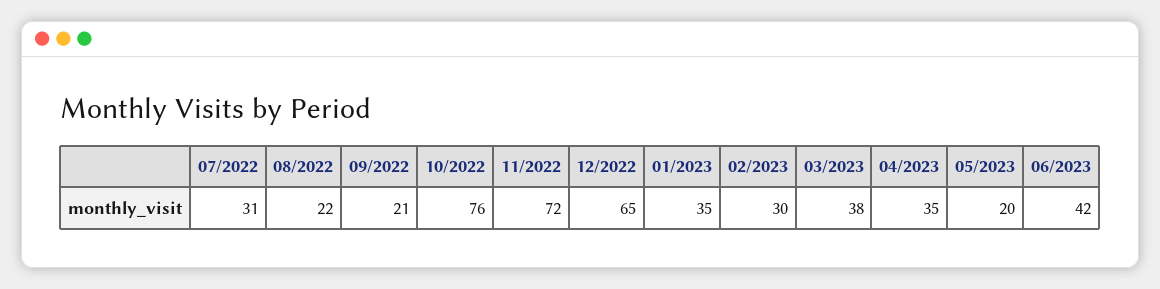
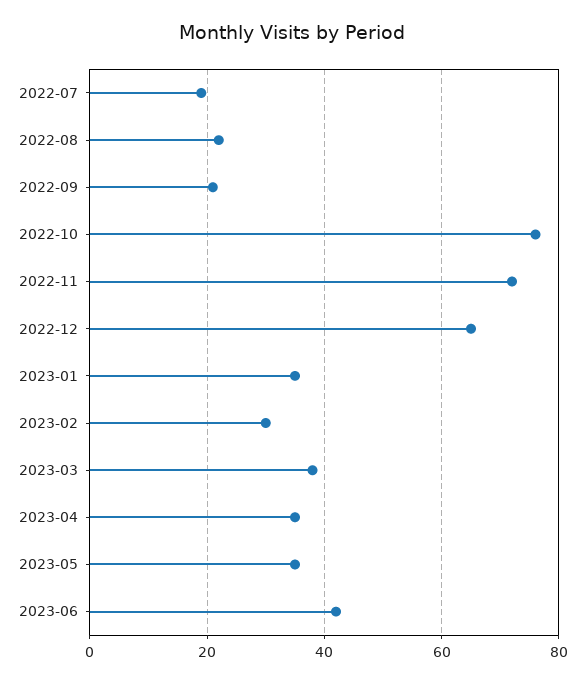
  {
-   "07/2022": 31,
+   "07/2022": 20,
    "08/2022": 22,
    "09/2022": 21,
    "10/2022": 76,
    "11/2022": 72,
    "12/2022": 65,
    "01/2023": 35,
    "02/2023": 30,
    "03/2023": 38,
    "04/2023": 35,
-   "05/2023": 20,
+   "05/2023": 35,
    "06/2023": 42
  }

